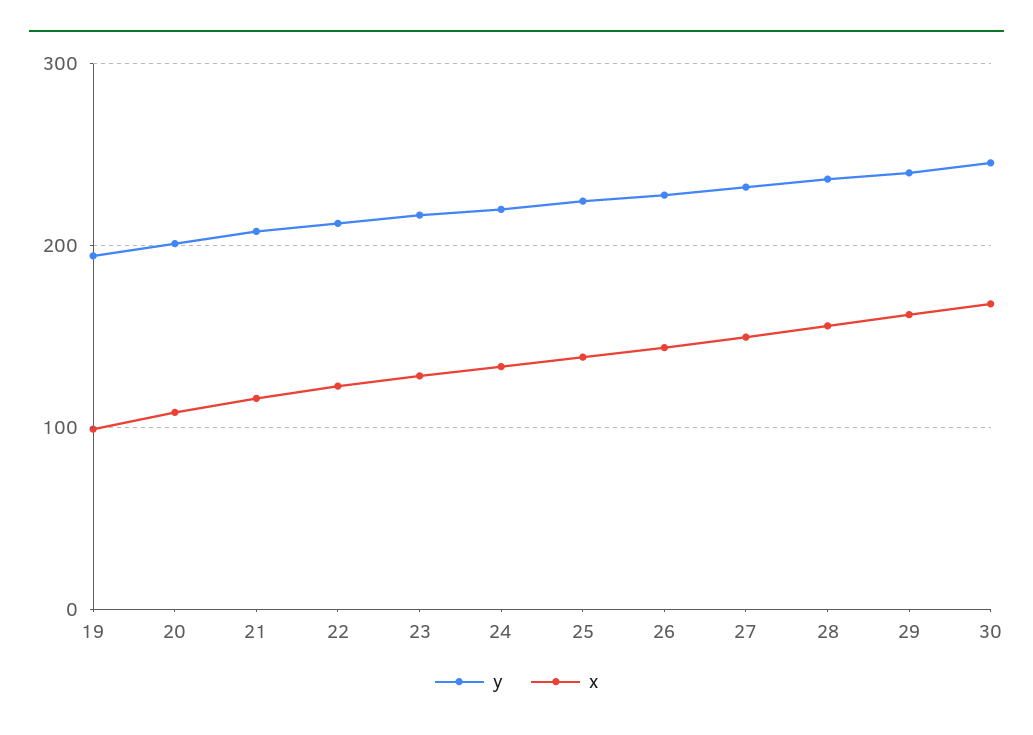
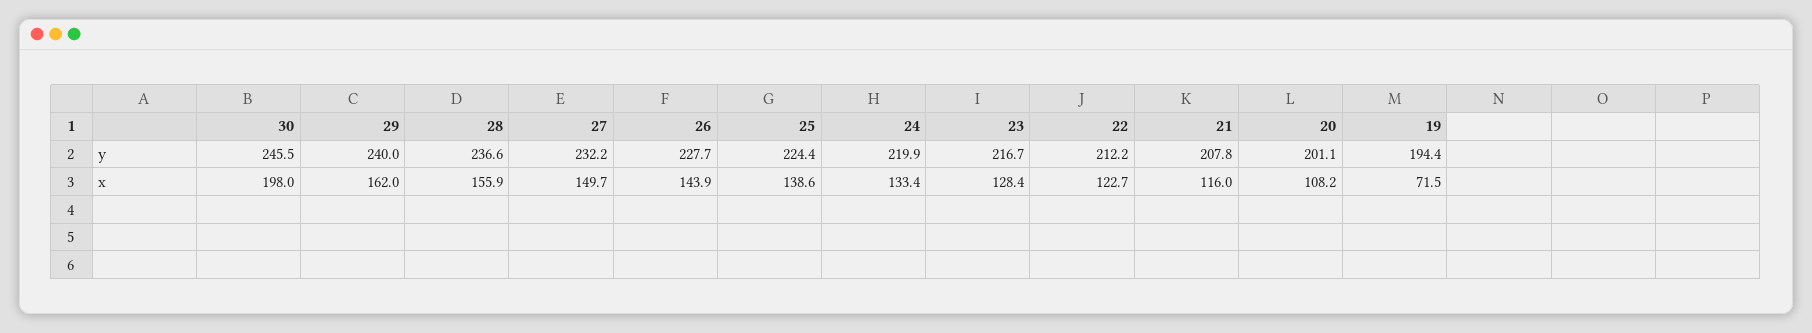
  {
    "y": {
      "19": 194.4,
      "20": 201.1,
      "21": 207.8,
      "22": 212.2,
      "23": 216.7,
      "24": 219.9,
      "25": 224.4,
      "26": 227.7,
      "27": 232.2,
      "28": 236.6,
      "29": 240,
      "30": 245.5
    },
    "x": {
-     "19": 100,
+     "19": 71.5,
      "20": 108.2,
      "21": 116,
      "22": 122.7,
      "23": 128.4,
      "24": 133.4,
      "25": 138.6,
      "26": 143.9,
      "27": 149.7,
      "28": 155.9,
      "29": 162,
-     "30": 170
+     "30": 198
    }
  }

